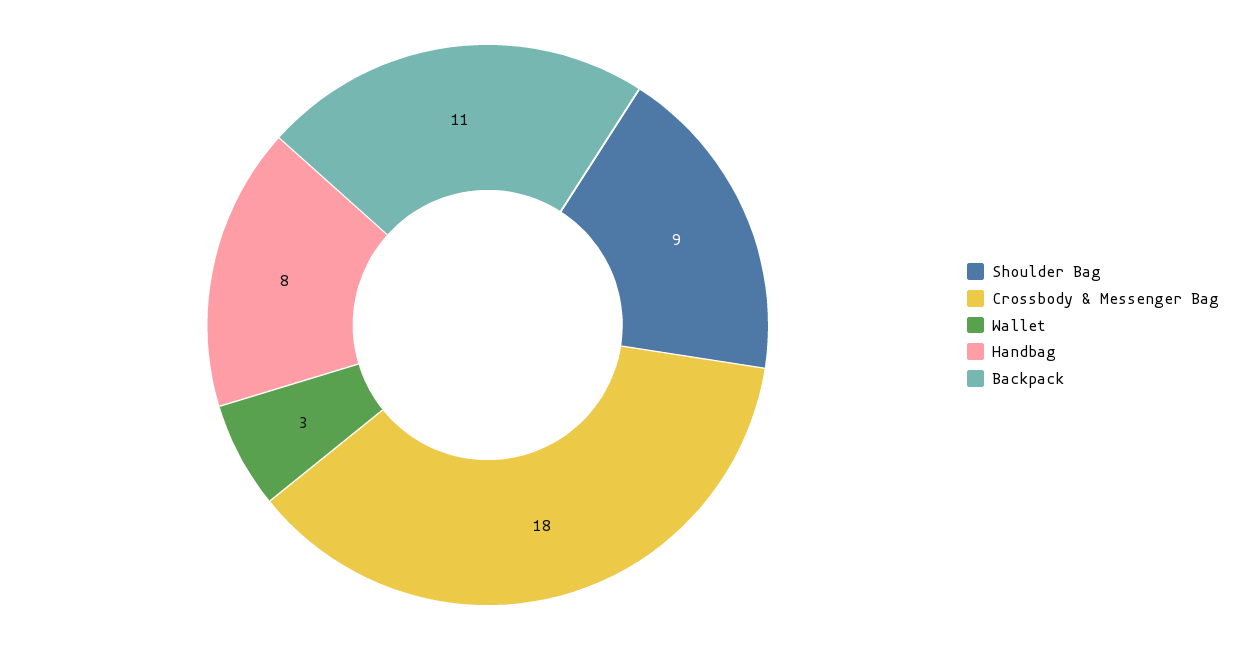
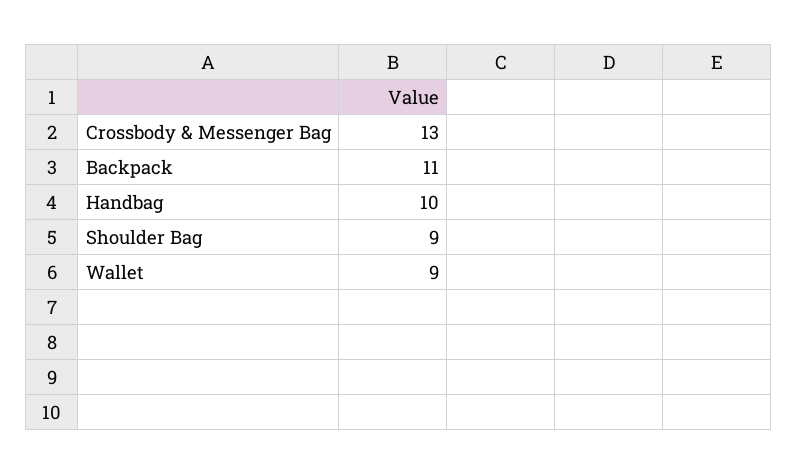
  {
    "Shoulder Bag": 9,
-   "Crossbody & Messenger Bag": 18,
+   "Crossbody & Messenger Bag": 13,
-   "Wallet": 3,
+   "Wallet": 9,
-   "Handbag": 8,
+   "Handbag": 10,
    "Backpack": 11
  }

